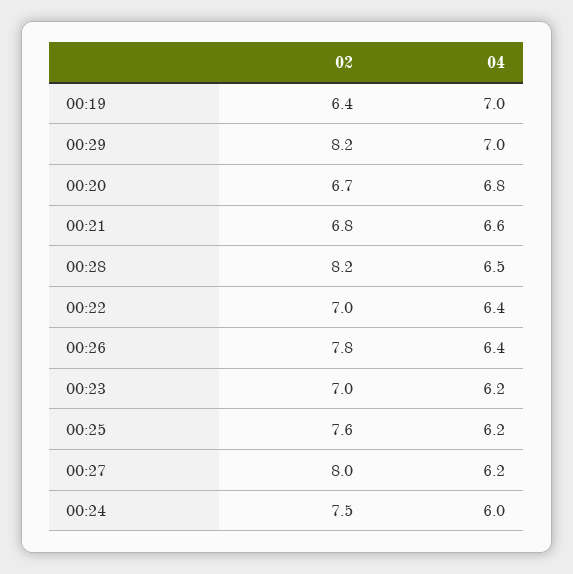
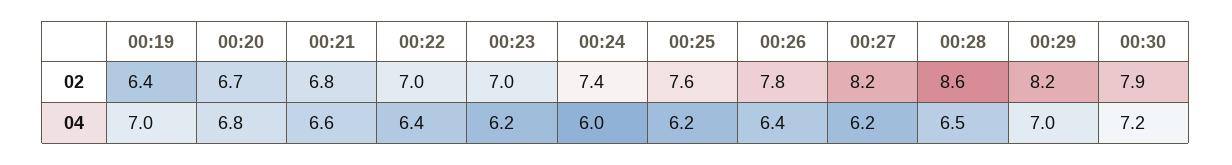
  {
    "02": {
      "00:19": 6.4,
      "00:29": 8.2,
      "00:20": 6.7,
      "00:21": 6.8,
-     "00:28": 8.2,
+     "00:28": 8.6,
      "00:22": 7,
      "00:26": 7.8,
      "00:23": 7,
      "00:25": 7.6,
-     "00:27": 8,
+     "00:27": 8.2,
-     "00:24": 7.5
+     "00:24": 7.4,
+     "00:30": 7.9
    },
    "04": {
      "00:19": 7,
      "00:29": 7,
      "00:20": 6.8,
      "00:21": 6.6,
      "00:28": 6.5,
      "00:22": 6.4,
      "00:26": 6.4,
      "00:23": 6.2,
      "00:25": 6.2,
      "00:27": 6.2,
-     "00:24": 6
+     "00:24": 6,
+     "00:30": 7.2
    }
  }

